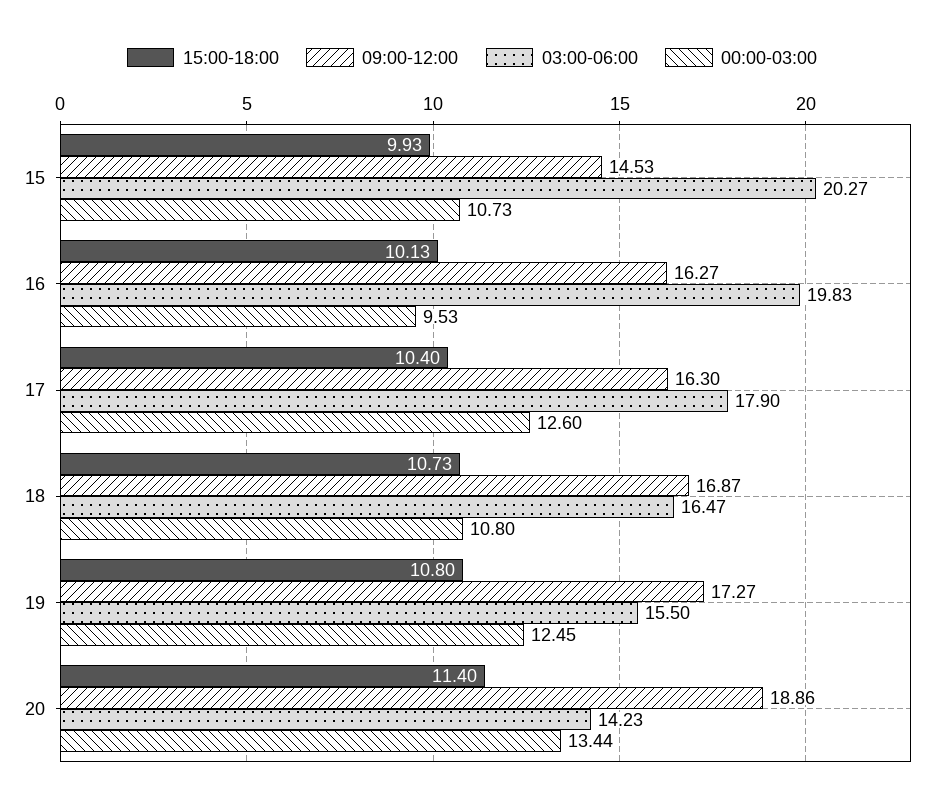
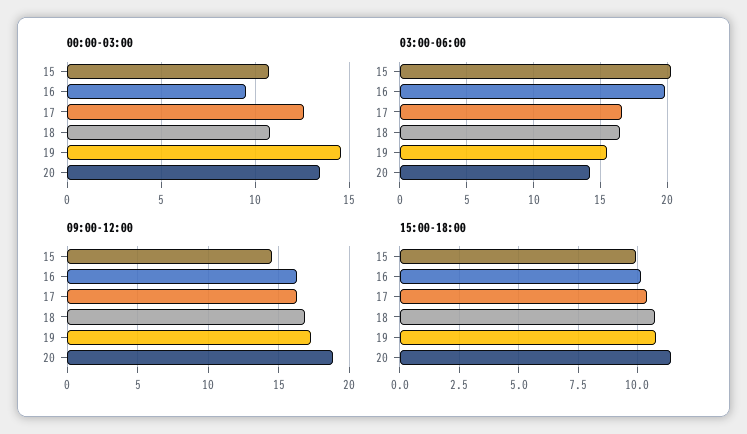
  {
    "15:00-18:00": {
      "15": 9.93,
      "16": 10.13,
      "17": 10.4,
      "18": 10.73,
      "19": 10.8,
      "20": 11.4
    },
    "09:00-12:00": {
      "15": 14.53,
      "16": 16.27,
      "17": 16.3,
      "18": 16.87,
      "19": 17.27,
      "20": 18.86
    },
    "03:00-06:00": {
      "15": 20.27,
      "16": 19.83,
-     "17": 17.9,
+     "17": 16.5,
      "18": 16.47,
      "19": 15.5,
      "20": 14.23
    },
    "00:00-03:00": {
      "15": 10.73,
      "16": 9.53,
      "17": 12.6,
      "18": 10.8,
-     "19": 12.45,
+     "19": 14.5,
      "20": 13.44
    }
  }

